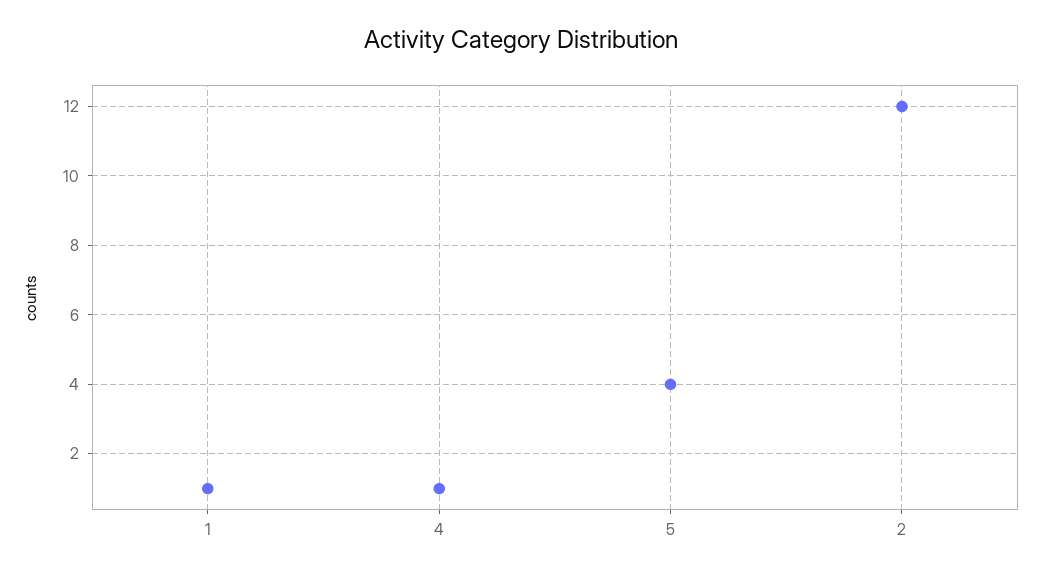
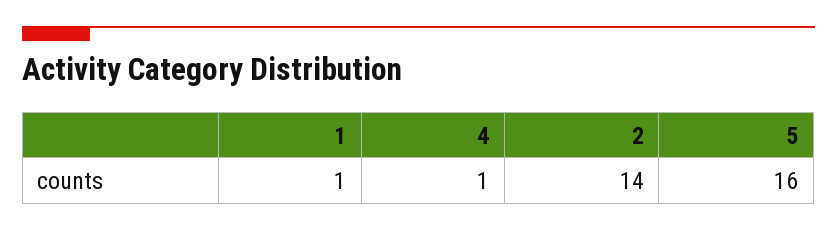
  {
    "1": 1,
    "4": 1,
-   "5": 4,
+   "5": 16,
-   "2": 12
+   "2": 14
  }

